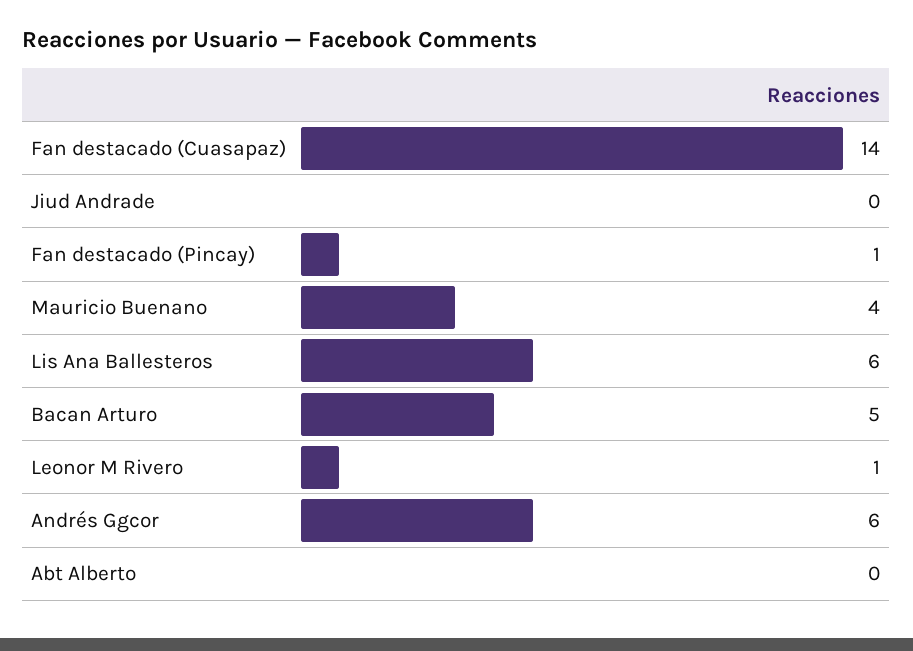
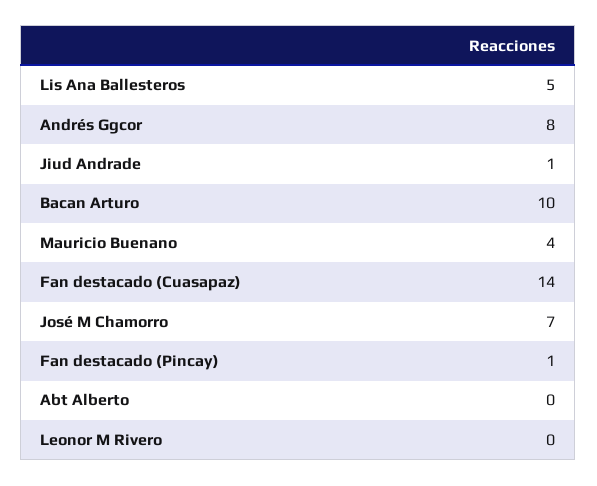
  {
    "Fan destacado (Cuasapaz)": 14,
-   "Jiud Andrade": 0,
+   "Jiud Andrade": 1,
    "Fan destacado (Pincay)": 1,
    "Mauricio Buenano": 4,
-   "Lis Ana Ballesteros": 6,
+   "Lis Ana Ballesteros": 5,
-   "Bacan Arturo": 5,
+   "Bacan Arturo": 10,
-   "Leonor M Rivero": 1,
+   "Leonor M Rivero": 0,
-   "Andrés Ggcor": 6,
+   "Andrés Ggcor": 8,
-   "Abt Alberto": 0
+   "Abt Alberto": 0,
+   "José M Chamorro": 7
  }

